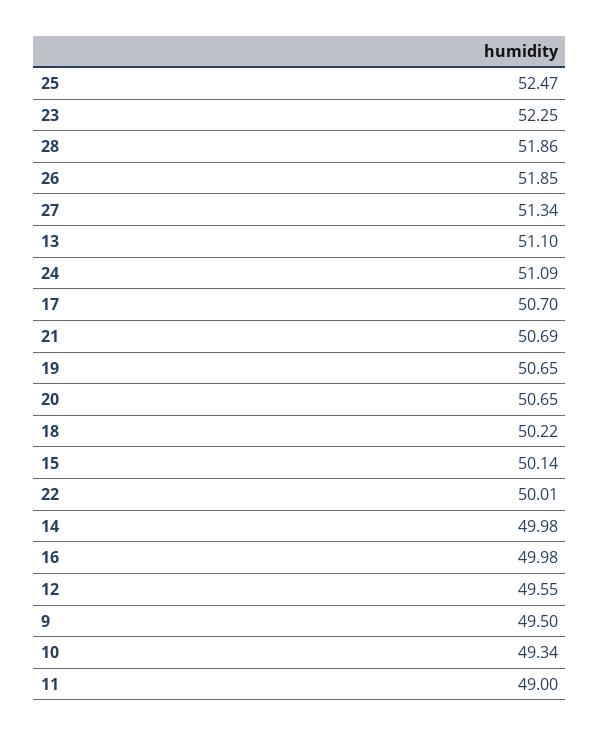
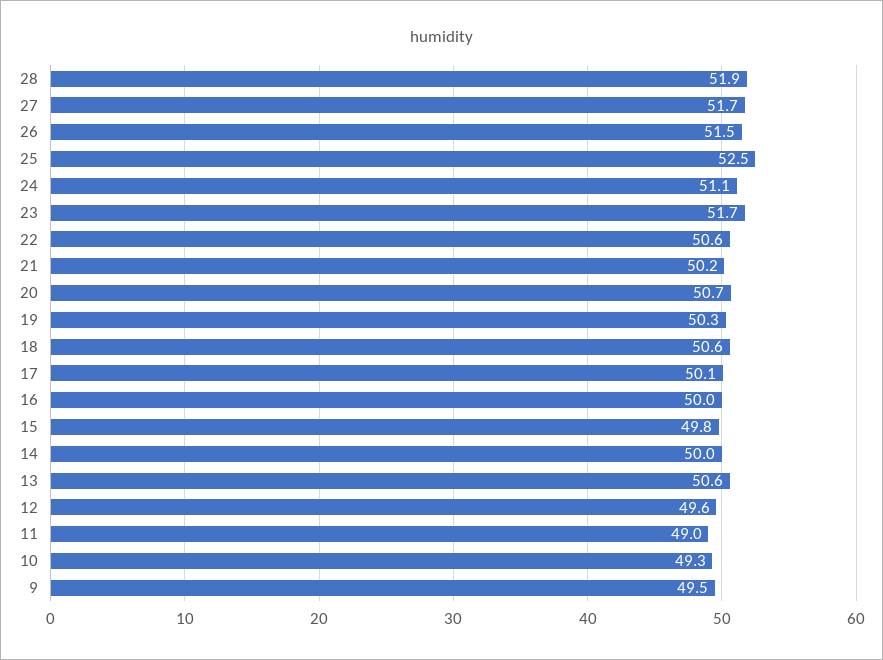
  {
    "25": 52.47,
-   "23": 52.25,
+   "23": 51.7,
    "28": 51.86,
-   "26": 51.85,
+   "26": 51.5,
-   "27": 51.34,
+   "27": 51.7,
-   "13": 51.1,
+   "13": 50.6,
    "24": 51.09,
-   "17": 50.7,
+   "17": 50.1,
-   "21": 50.69,
+   "21": 50.2,
-   "19": 50.65,
+   "19": 50.3,
    "20": 50.65,
-   "18": 50.22,
+   "18": 50.6,
-   "15": 50.14,
+   "15": 49.8,
-   "22": 50.01,
+   "22": 50.6,
    "14": 49.98,
    "16": 49.98,
    "12": 49.55,
    "9": 49.5,
    "10": 49.34,
    "11": 49
  }

